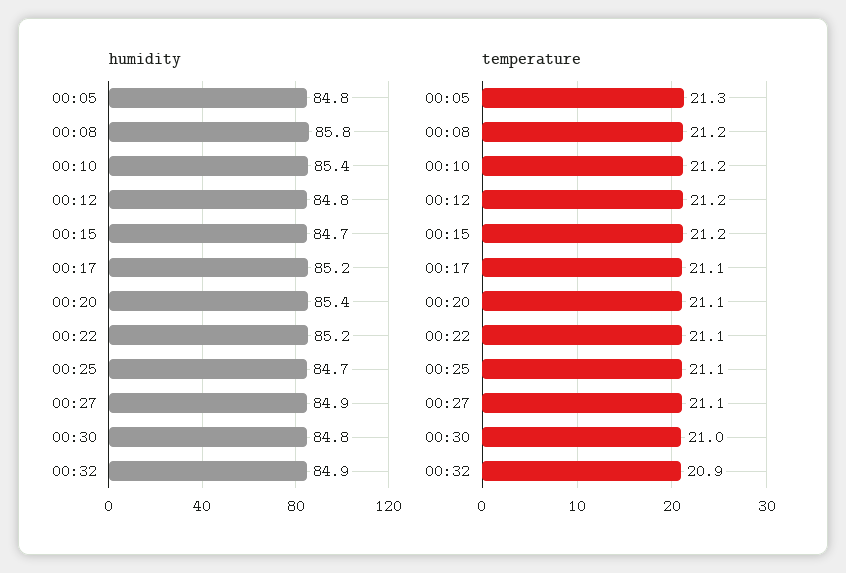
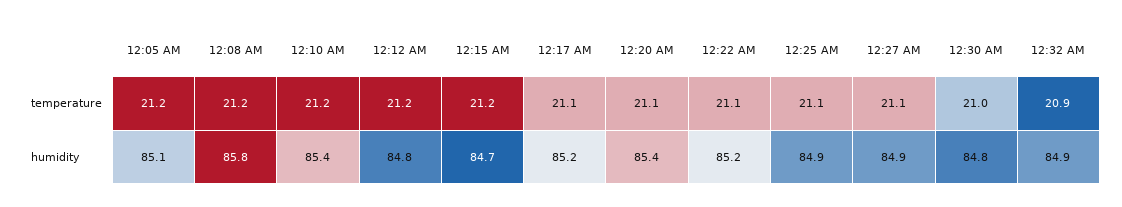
  {
    "humidity": {
-     "00:05": 84.8,
+     "00:05": 85.1,
      "00:08": 85.8,
      "00:10": 85.4,
      "00:12": 84.8,
      "00:15": 84.7,
      "00:17": 85.2,
      "00:20": 85.4,
      "00:22": 85.2,
-     "00:25": 84.7,
+     "00:25": 84.9,
      "00:27": 84.9,
      "00:30": 84.8,
      "00:32": 84.9
    },
    "temperature": {
-     "00:05": 21.3,
+     "00:05": 21.2,
      "00:08": 21.2,
      "00:10": 21.2,
      "00:12": 21.2,
      "00:15": 21.2,
      "00:17": 21.1,
      "00:20": 21.1,
      "00:22": 21.1,
      "00:25": 21.1,
      "00:27": 21.1,
      "00:30": 21,
      "00:32": 20.9
    }
  }

